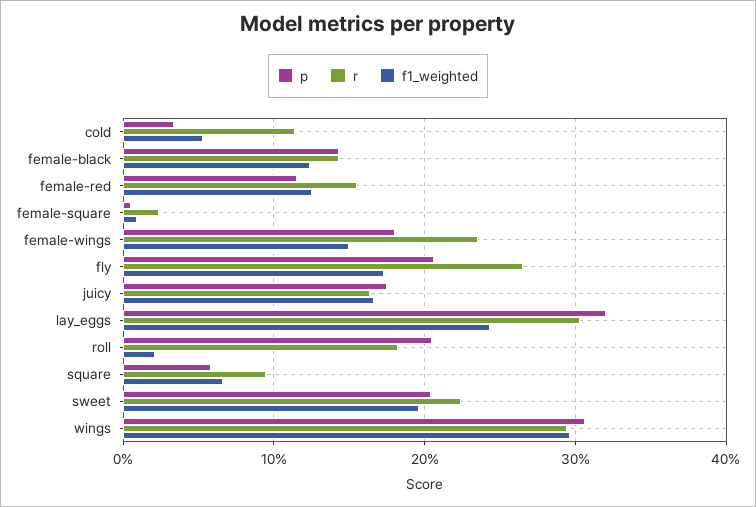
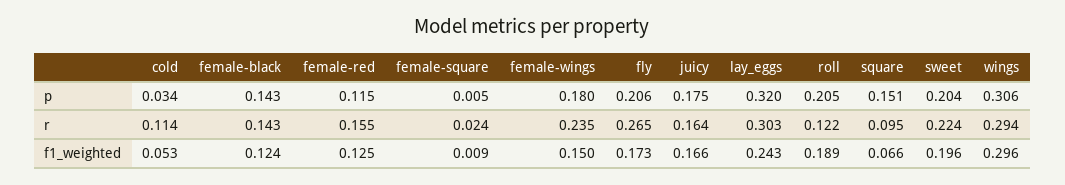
  {
    "p": {
      "cold": 0.034,
      "female-black": 0.143,
      "female-red": 0.115,
      "female-square": 0.005,
      "female-wings": 0.18,
      "fly": 0.206,
      "juicy": 0.175,
      "lay_eggs": 0.32,
      "roll": 0.205,
-     "square": 0.06,
+     "square": 0.151,
      "sweet": 0.204,
      "wings": 0.306
    },
    "r": {
      "cold": 0.114,
      "female-black": 0.143,
      "female-red": 0.155,
      "female-square": 0.024,
      "female-wings": 0.235,
      "fly": 0.265,
      "juicy": 0.164,
      "lay_eggs": 0.303,
-     "roll": 0.18,
+     "roll": 0.122,
      "square": 0.095,
      "sweet": 0.224,
      "wings": 0.294
    },
    "f1_weighted": {
      "cold": 0.053,
      "female-black": 0.124,
      "female-red": 0.125,
      "female-square": 0.009,
      "female-wings": 0.15,
      "fly": 0.173,
      "juicy": 0.166,
      "lay_eggs": 0.243,
-     "roll": 0.02,
+     "roll": 0.189,
      "square": 0.066,
      "sweet": 0.196,
      "wings": 0.296
    }
  }

